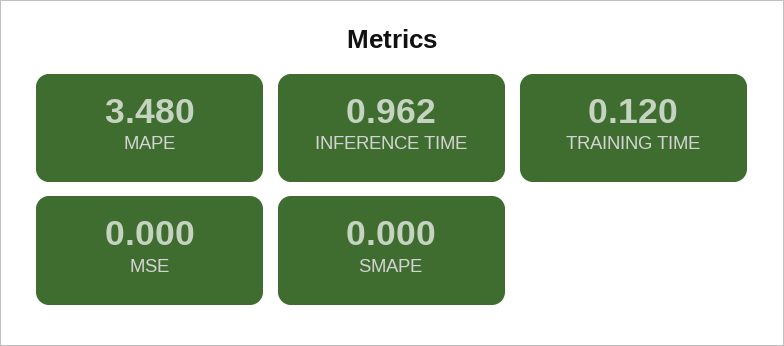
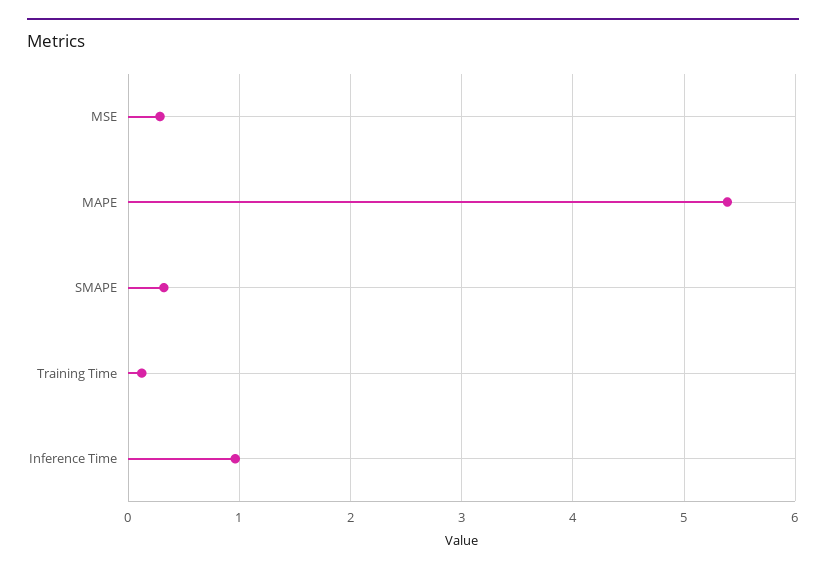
  {
-   "MAPE": 3.48,
+   "MAPE": 5.4,
    "INFERENCE TIME": 0.962,
    "TRAINING TIME": 0.12,
-   "MSE": 0,
+   "MSE": 0.3,
-   "SMAPE": 0
+   "SMAPE": 0.3
  }

